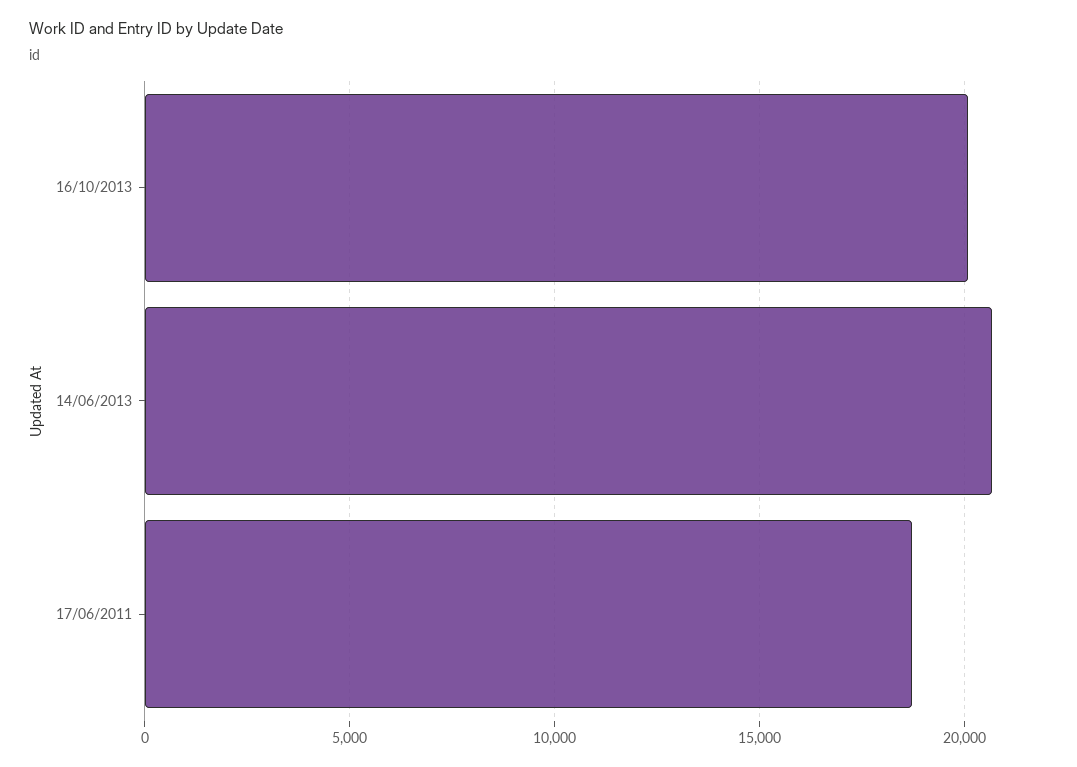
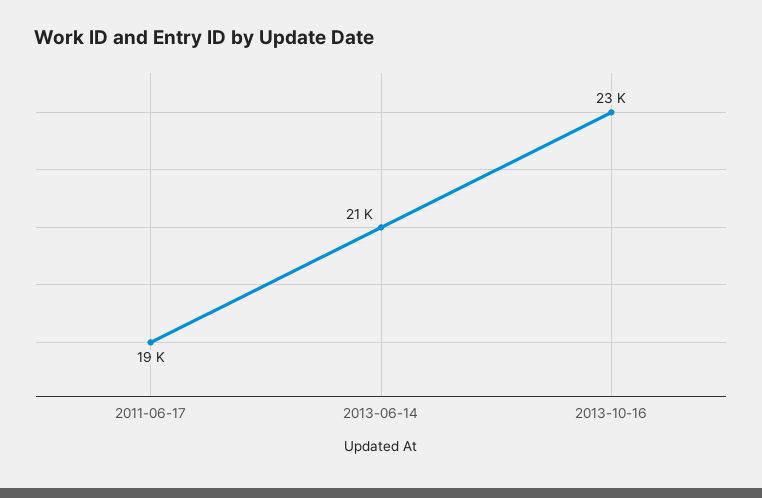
  {
-   "16/10/2013": 20000,
+   "16/10/2013": 23000,
    "14/06/2013": 21000,
    "17/06/2011": 19000
  }

